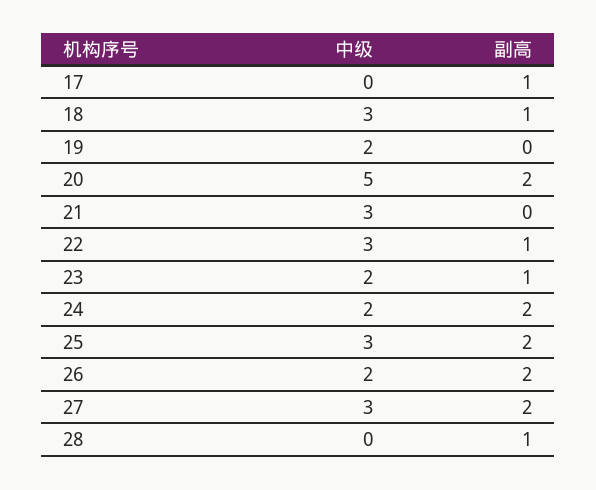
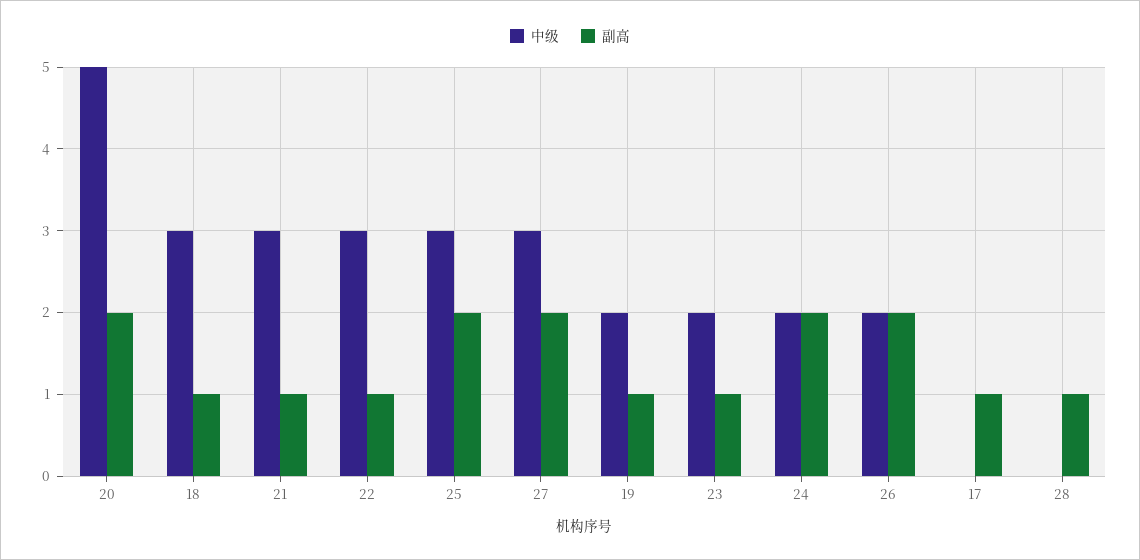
  {
    "中级": {
      "17": 0,
      "18": 3,
      "19": 2,
      "20": 5,
      "21": 3,
      "22": 3,
      "23": 2,
      "24": 2,
      "25": 3,
      "26": 2,
      "27": 3,
      "28": 0
    },
    "副高": {
      "17": 1,
      "18": 1,
-     "19": 0,
+     "19": 1,
      "20": 2,
-     "21": 0,
+     "21": 1,
      "22": 1,
      "23": 1,
      "24": 2,
      "25": 2,
      "26": 2,
      "27": 2,
      "28": 1
    }
  }

